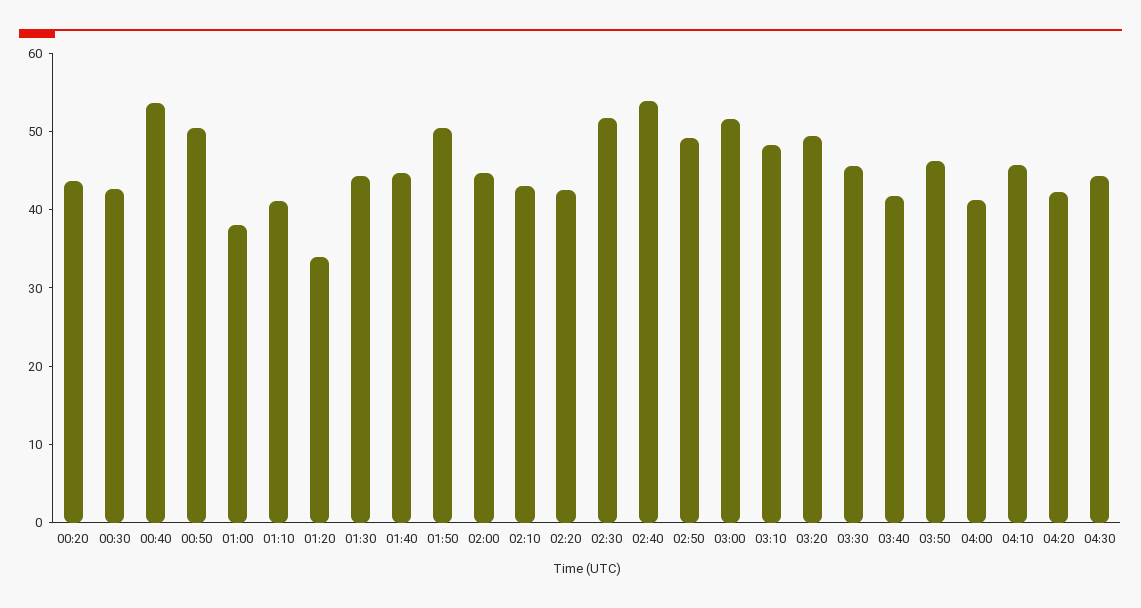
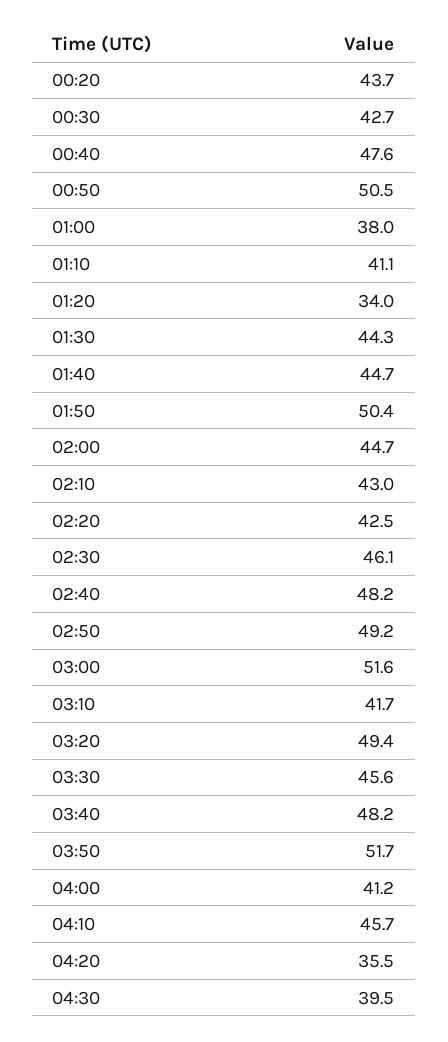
  {
    "00:20": 43.7,
    "00:30": 42.7,
-   "00:40": 54,
+   "00:40": 47.6,
    "00:50": 50.5,
    "01:00": 38,
    "01:10": 41.1,
    "01:20": 34,
    "01:30": 44.3,
    "01:40": 44.7,
    "01:50": 50.4,
    "02:00": 44.7,
    "02:10": 43,
    "02:20": 42.5,
-   "02:30": 52,
+   "02:30": 46.1,
-   "02:40": 54,
+   "02:40": 48.2,
    "02:50": 49.2,
    "03:00": 51.6,
-   "03:10": 48,
+   "03:10": 41.7,
    "03:20": 49.4,
    "03:30": 45.6,
-   "03:40": 42,
+   "03:40": 48.2,
-   "03:50": 46,
+   "03:50": 51.7,
    "04:00": 41.2,
    "04:10": 45.7,
-   "04:20": 42,
+   "04:20": 35.5,
-   "04:30": 44
+   "04:30": 39.5
  }

